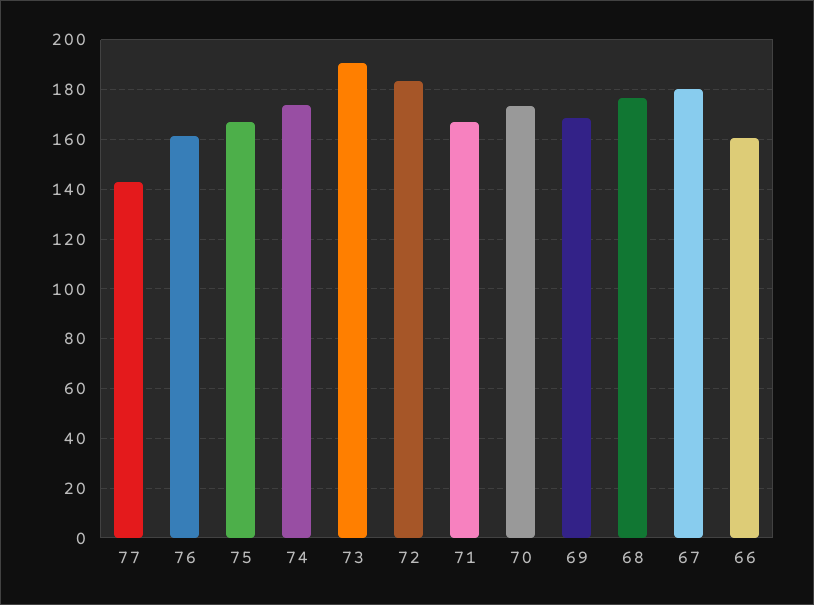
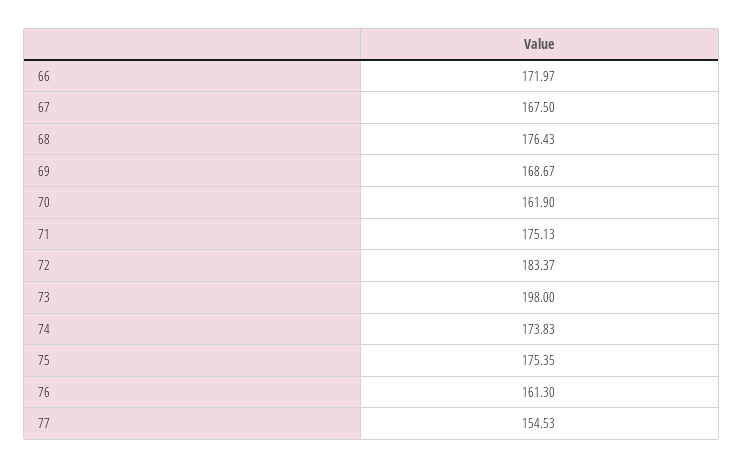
  {
-   "77": 142.5,
+   "77": 154.53,
    "76": 161.3,
-   "75": 167.5,
+   "75": 175.35,
    "74": 173.83,
-   "73": 190,
+   "73": 198,
    "72": 183.37,
-   "71": 167.5,
+   "71": 175.13,
-   "70": 172.5,
+   "70": 161.9,
    "69": 168.67,
    "68": 176.43,
-   "67": 180,
+   "67": 167.5,
-   "66": 160
+   "66": 171.97
  }

